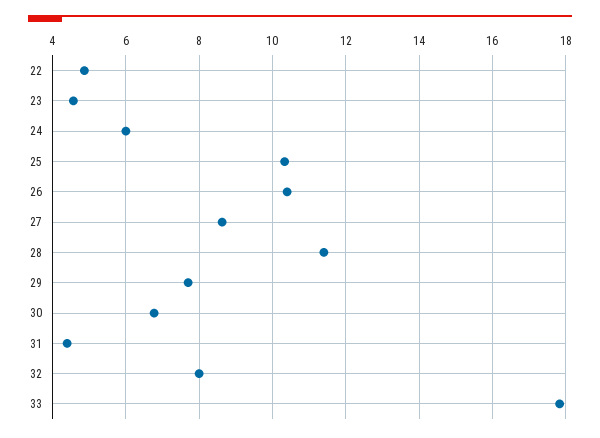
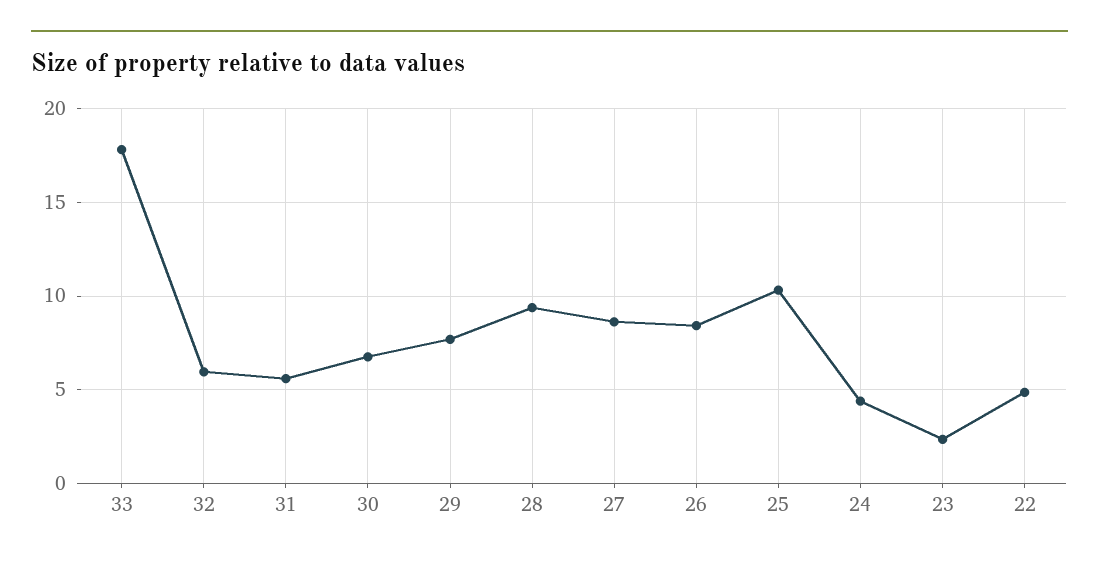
  {
    "22": 4.8,
-   "23": 4.6,
+   "23": 2.5,
-   "24": 6,
+   "24": 4.5,
    "25": 10.4,
-   "26": 10.4,
+   "26": 8.5,
    "27": 8.6,
-   "28": 11.4,
+   "28": 9.5,
    "29": 7.8,
    "30": 6.8,
-   "31": 4.4,
+   "31": 5.5,
-   "32": 8,
+   "32": 6,
    "33": 17.8
  }

